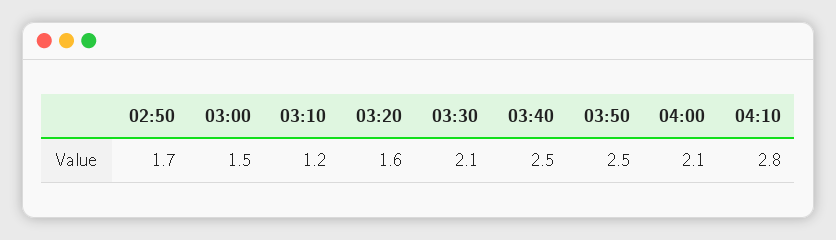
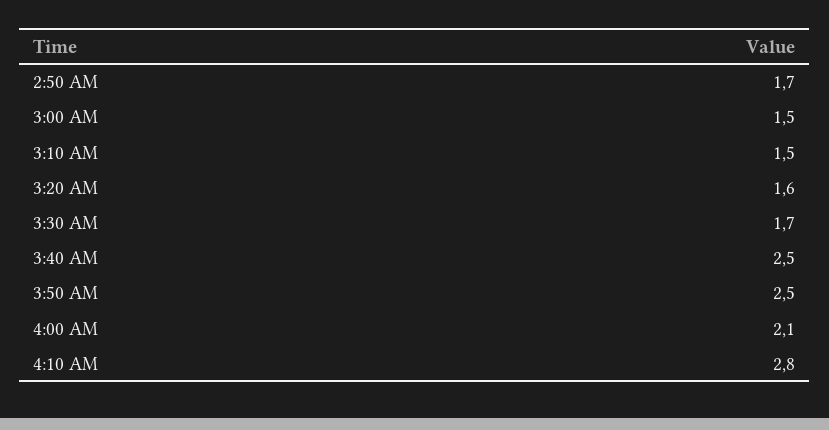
  {
    "02:50": 1.7,
    "03:00": 1.5,
-   "03:10": 1.2,
+   "03:10": 1.5,
    "03:20": 1.6,
-   "03:30": 2.1,
+   "03:30": 1.7,
    "03:40": 2.5,
    "03:50": 2.5,
    "04:00": 2.1,
    "04:10": 2.8
  }

